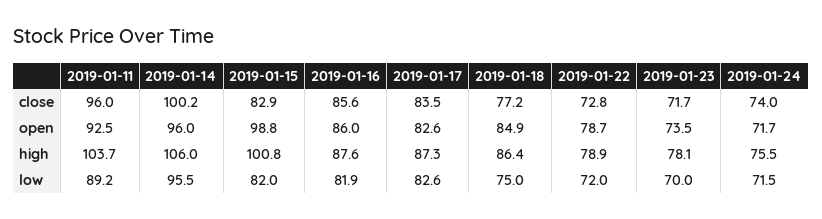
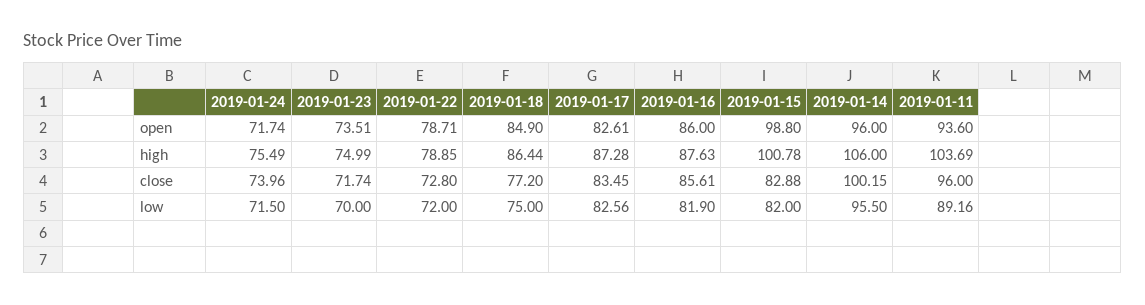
  {
    "2019-01-11": {
      "close": 96,
-     "open": 92.5,
+     "open": 93.6,
      "high": 103.69,
      "low": 89.16
    },
    "2019-01-14": {
      "close": 100.15,
      "open": 96,
      "high": 106,
      "low": 95.5
    },
    "2019-01-15": {
      "close": 82.88,
      "open": 98.8,
      "high": 100.78,
      "low": 82
    },
    "2019-01-16": {
      "close": 85.61,
      "open": 86,
      "high": 87.63,
      "low": 81.9
    },
    "2019-01-17": {
      "close": 83.45,
      "open": 82.61,
      "high": 87.28,
      "low": 82.56
    },
    "2019-01-18": {
      "close": 77.2,
      "open": 84.9,
      "high": 86.44,
      "low": 75
    },
    "2019-01-22": {
      "close": 72.8,
      "open": 78.71,
      "high": 78.85,
      "low": 72
    },
    "2019-01-23": {
      "close": 71.74,
      "open": 73.51,
-     "high": 78.1,
+     "high": 74.99,
      "low": 70
    },
    "2019-01-24": {
      "close": 73.96,
      "open": 71.74,
      "high": 75.49,
      "low": 71.5
    }
  }

